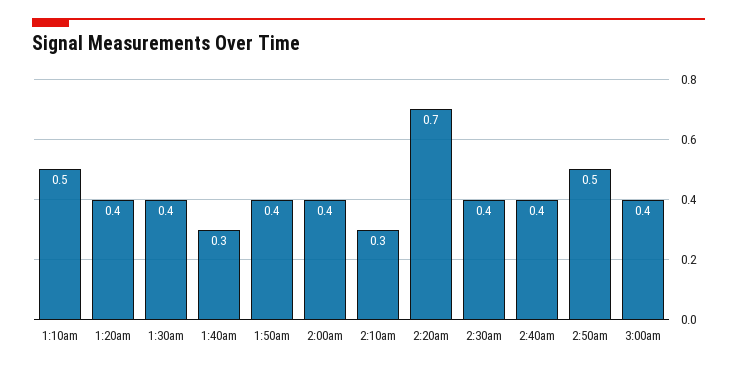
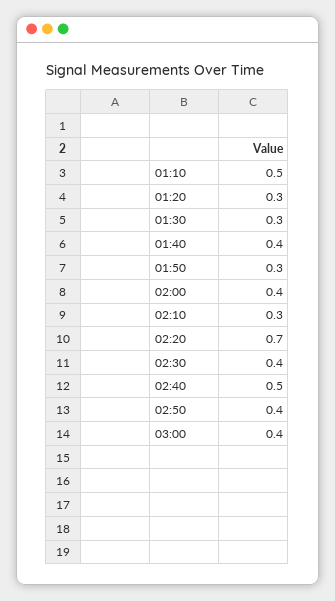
  {
    "1:10am": 0.5,
-   "1:20am": 0.4,
+   "1:20am": 0.3,
-   "1:30am": 0.4,
+   "1:30am": 0.3,
-   "1:40am": 0.3,
+   "1:40am": 0.4,
-   "1:50am": 0.4,
+   "1:50am": 0.3,
    "2:00am": 0.4,
    "2:10am": 0.3,
    "2:20am": 0.7,
    "2:30am": 0.4,
-   "2:40am": 0.4,
+   "2:40am": 0.5,
-   "2:50am": 0.5,
+   "2:50am": 0.4,
    "3:00am": 0.4
  }

